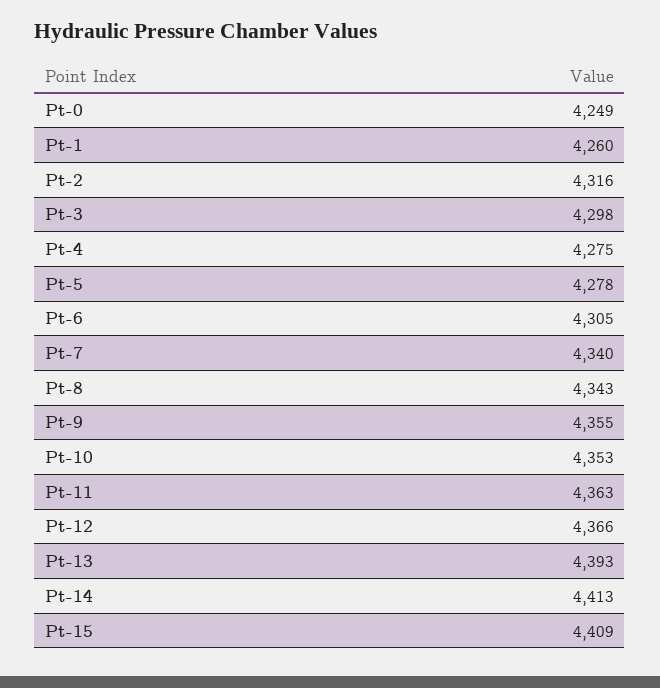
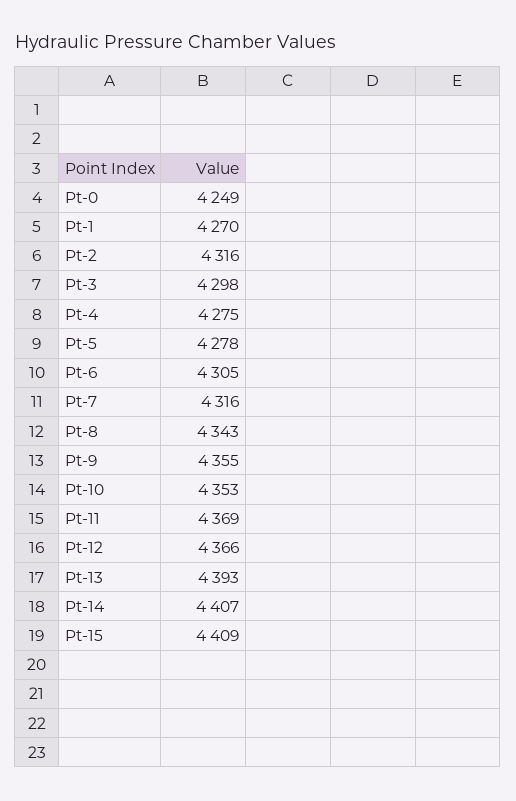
  {
    "Pt-0": 4249,
-   "Pt-1": 4260,
+   "Pt-1": 4270,
    "Pt-2": 4316,
    "Pt-3": 4298,
    "Pt-4": 4275,
    "Pt-5": 4278,
    "Pt-6": 4305,
-   "Pt-7": 4340,
+   "Pt-7": 4316,
    "Pt-8": 4343,
    "Pt-9": 4355,
    "Pt-10": 4353,
-   "Pt-11": 4363,
+   "Pt-11": 4369,
    "Pt-12": 4366,
    "Pt-13": 4393,
-   "Pt-14": 4413,
+   "Pt-14": 4407,
    "Pt-15": 4409
  }

